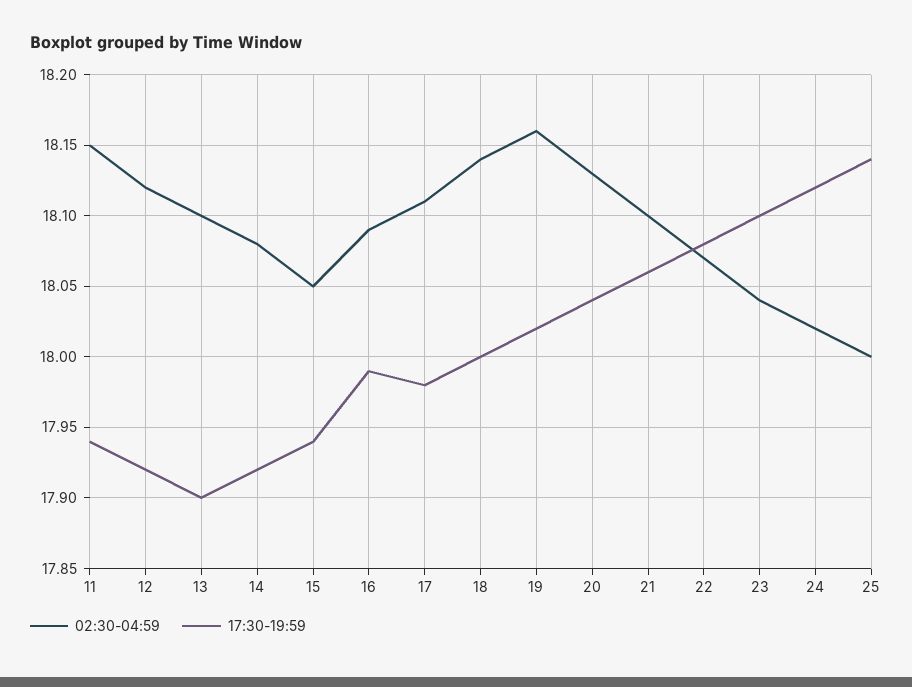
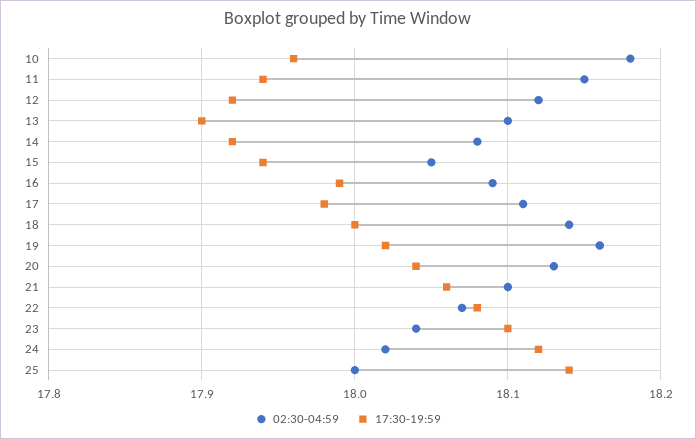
  {
    "02:30-04:59": {
      "11": 18.15,
      "12": 18.12,
      "13": 18.1,
      "14": 18.08,
      "15": 18.05,
      "16": 18.09,
      "17": 18.11,
      "18": 18.14,
      "19": 18.16,
      "20": 18.13,
      "21": 18.1,
      "22": 18.07,
      "23": 18.04,
      "24": 18.02,
-     "25": 18
+     "25": 18,
+     "10": 18.18
    },
    "17:30-19:59": {
      "11": 17.94,
      "12": 17.92,
      "13": 17.9,
      "14": 17.92,
      "15": 17.94,
      "16": 17.99,
      "17": 17.98,
      "18": 18,
      "19": 18.02,
      "20": 18.04,
      "21": 18.06,
      "22": 18.08,
      "23": 18.1,
      "24": 18.12,
-     "25": 18.14
+     "25": 18.14,
+     "10": 17.96
    }
  }

